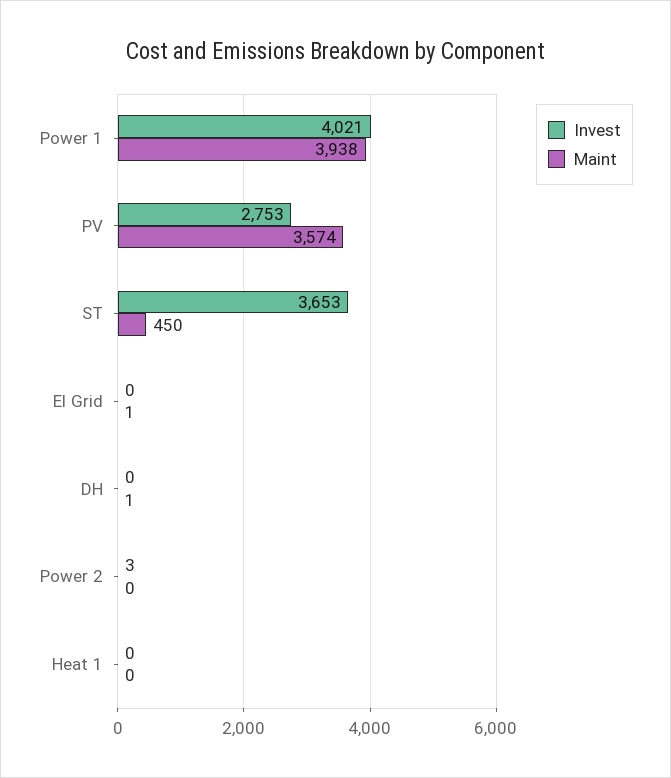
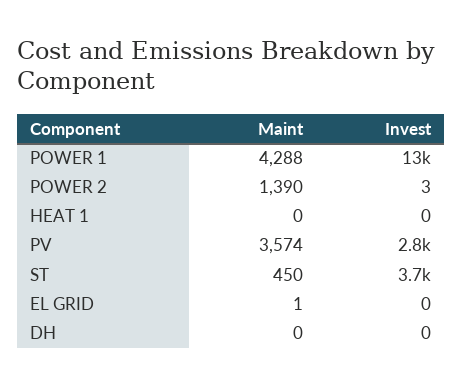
  {
    "Invest": {
-     "Power 1": 4021,
+     "Power 1": 13000,
      "PV": 2753,
      "ST": 3653,
      "El Grid": 0,
      "DH": 0,
      "Power 2": 3,
      "Heat 1": 0
    },
    "Maint": {
-     "Power 1": 3938,
+     "Power 1": 4288,
      "PV": 3574,
      "ST": 450,
      "El Grid": 1,
-     "DH": 1,
+     "DH": 0,
-     "Power 2": 0,
+     "Power 2": 1390,
      "Heat 1": 0
    }
  }

